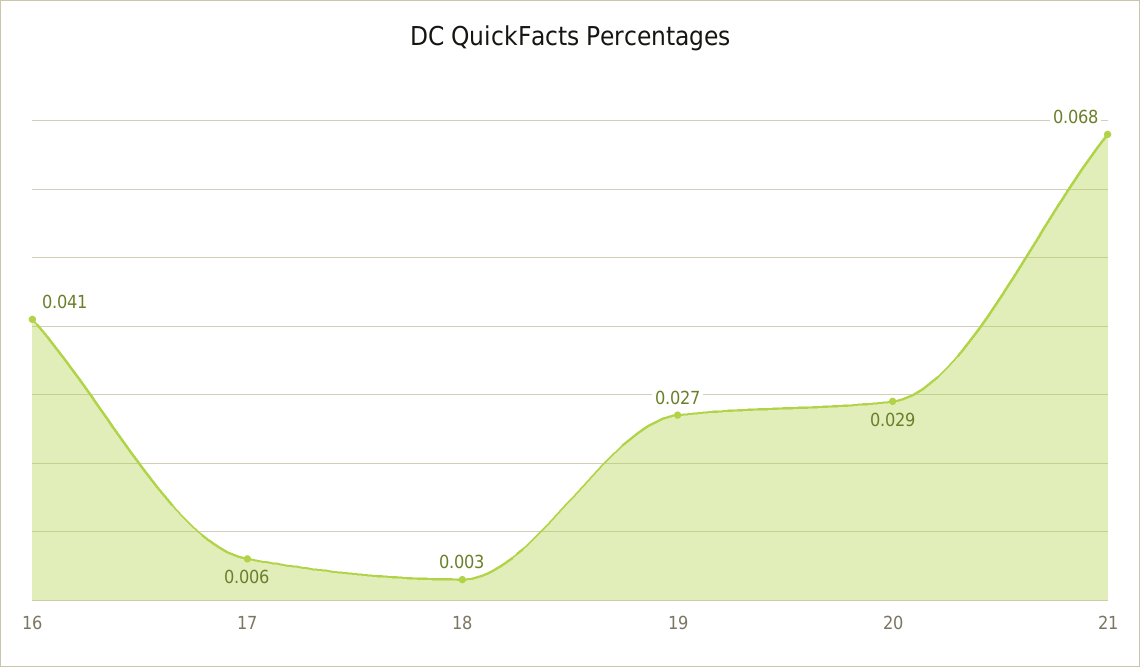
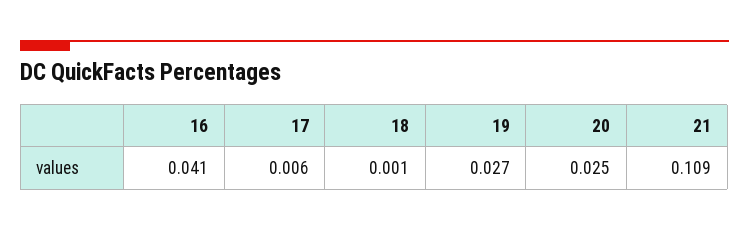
  {
    "16": 0.041,
    "17": 0.006,
-   "18": 0.003,
+   "18": 0.001,
    "19": 0.027,
-   "20": 0.029,
+   "20": 0.025,
-   "21": 0.068
+   "21": 0.109
  }

